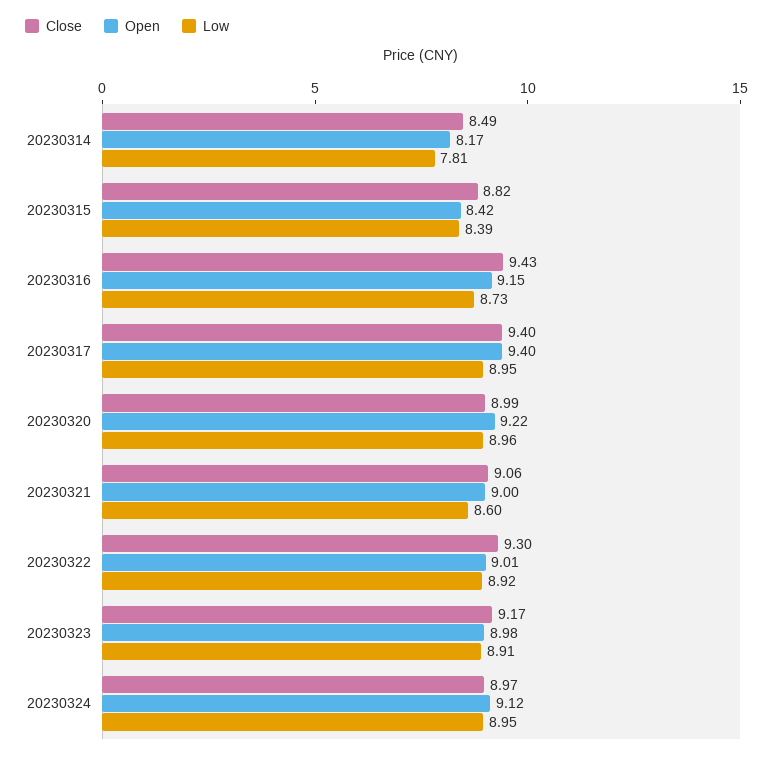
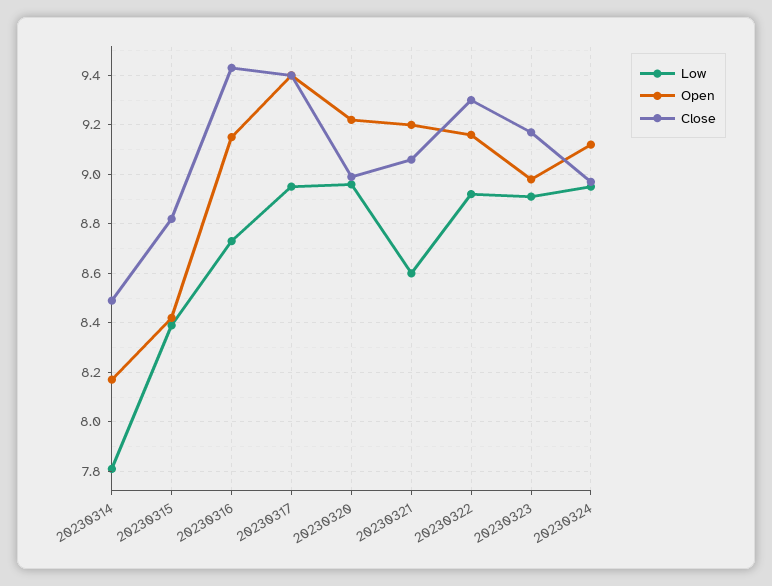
  {
    "Close": {
      "20230314": 8.49,
      "20230315": 8.82,
      "20230316": 9.43,
      "20230317": 9.4,
      "20230320": 8.99,
      "20230321": 9.06,
      "20230322": 9.3,
      "20230323": 9.17,
      "20230324": 8.97
    },
    "Open": {
      "20230314": 8.17,
      "20230315": 8.42,
      "20230316": 9.15,
      "20230317": 9.4,
      "20230320": 9.22,
-     "20230321": 9,
+     "20230321": 9.2,
-     "20230322": 9.01,
+     "20230322": 9.15,
      "20230323": 8.98,
      "20230324": 9.12
    },
    "Low": {
      "20230314": 7.81,
      "20230315": 8.39,
      "20230316": 8.73,
      "20230317": 8.95,
      "20230320": 8.96,
      "20230321": 8.6,
      "20230322": 8.92,
      "20230323": 8.91,
      "20230324": 8.95
    }
  }

